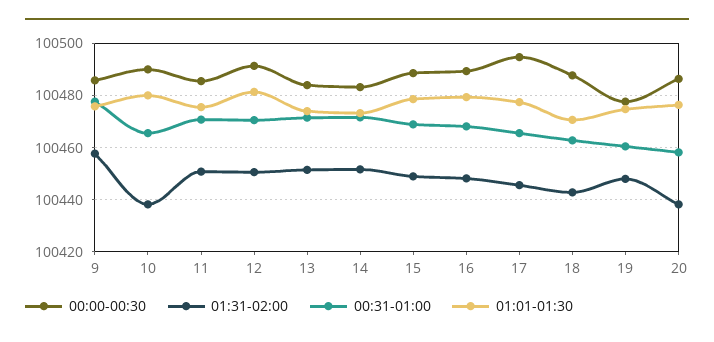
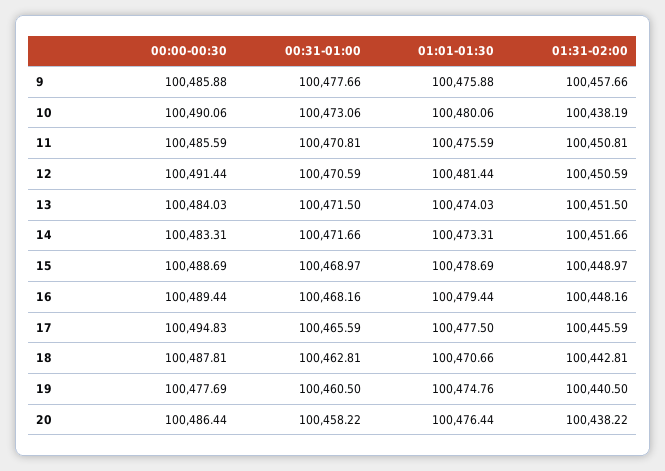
  {
    "00:00-00:30": {
      "9": 100485.88,
      "10": 100490.06,
      "11": 100485.59,
      "12": 100491.44,
      "13": 100484.03,
      "14": 100483.31,
      "15": 100488.69,
      "16": 100489.44,
      "17": 100494.83,
      "18": 100487.81,
      "19": 100477.69,
      "20": 100486.44
    },
    "01:31-02:00": {
      "9": 100457.66,
      "10": 100438.19,
      "11": 100450.81,
      "12": 100450.59,
      "13": 100451.5,
      "14": 100451.66,
      "15": 100448.97,
      "16": 100448.16,
      "17": 100445.59,
      "18": 100442.81,
-     "19": 100447.5,
+     "19": 100440.5,
      "20": 100438.22
    },
    "00:31-01:00": {
      "9": 100477.66,
-     "10": 100465,
+     "10": 100473.06,
      "11": 100470.81,
      "12": 100470.59,
      "13": 100471.5,
      "14": 100471.66,
      "15": 100468.97,
      "16": 100468.16,
      "17": 100465.59,
      "18": 100462.81,
      "19": 100460.5,
      "20": 100458.22
    },
    "01:01-01:30": {
      "9": 100475.88,
      "10": 100480.06,
      "11": 100475.59,
      "12": 100481.44,
      "13": 100474.03,
      "14": 100473.31,
      "15": 100478.69,
      "16": 100479.44,
      "17": 100477.5,
      "18": 100470.66,
      "19": 100474.76,
      "20": 100476.44
    }
  }

